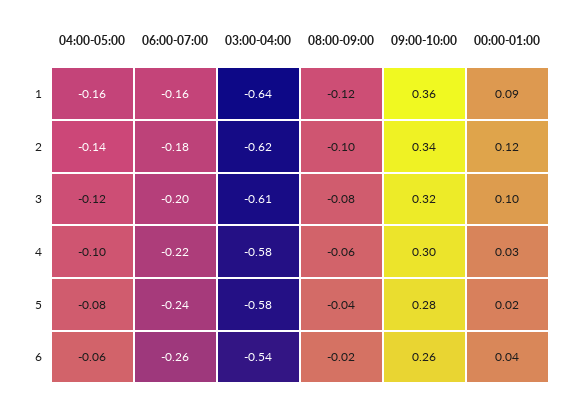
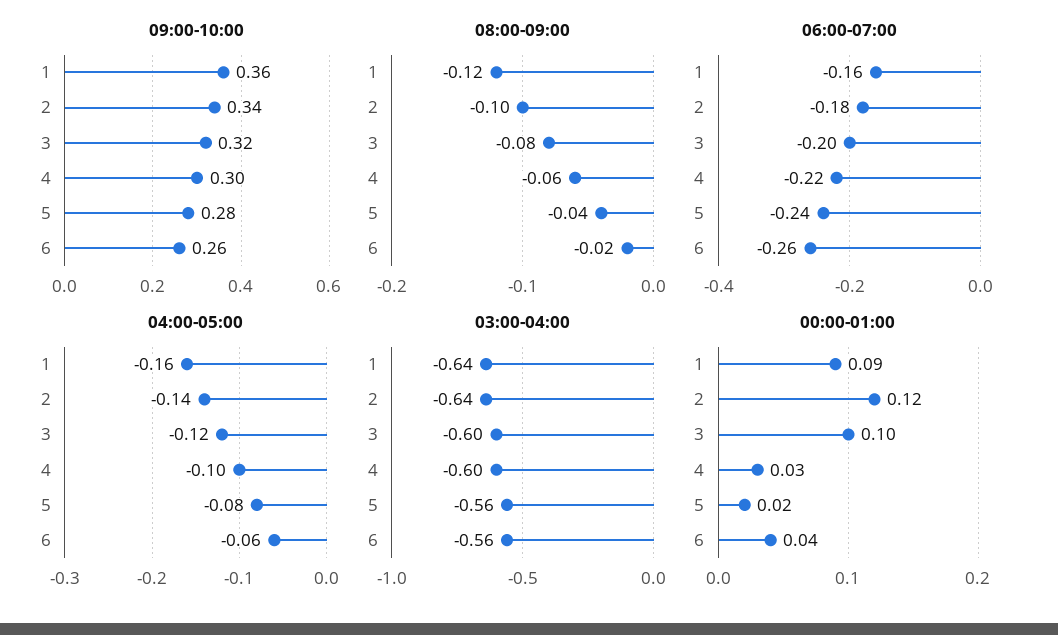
  {
    "04:00-05:00": {
      "1": -0.16,
      "2": -0.14,
      "3": -0.12,
      "4": -0.1,
      "5": -0.08,
      "6": -0.06
    },
    "06:00-07:00": {
      "1": -0.16,
      "2": -0.18,
      "3": -0.2,
      "4": -0.22,
      "5": -0.24,
      "6": -0.26
    },
    "03:00-04:00": {
      "1": -0.64,
-     "2": -0.62,
+     "2": -0.64,
-     "3": -0.61,
+     "3": -0.6,
-     "4": -0.58,
+     "4": -0.6,
-     "5": -0.58,
+     "5": -0.56,
-     "6": -0.54
+     "6": -0.56
    },
    "08:00-09:00": {
      "1": -0.12,
      "2": -0.1,
      "3": -0.08,
      "4": -0.06,
      "5": -0.04,
      "6": -0.02
    },
    "09:00-10:00": {
      "1": 0.36,
      "2": 0.34,
      "3": 0.32,
      "4": 0.3,
      "5": 0.28,
      "6": 0.26
    },
    "00:00-01:00": {
      "1": 0.09,
      "2": 0.12,
      "3": 0.1,
      "4": 0.03,
      "5": 0.02,
      "6": 0.04
    }
  }

